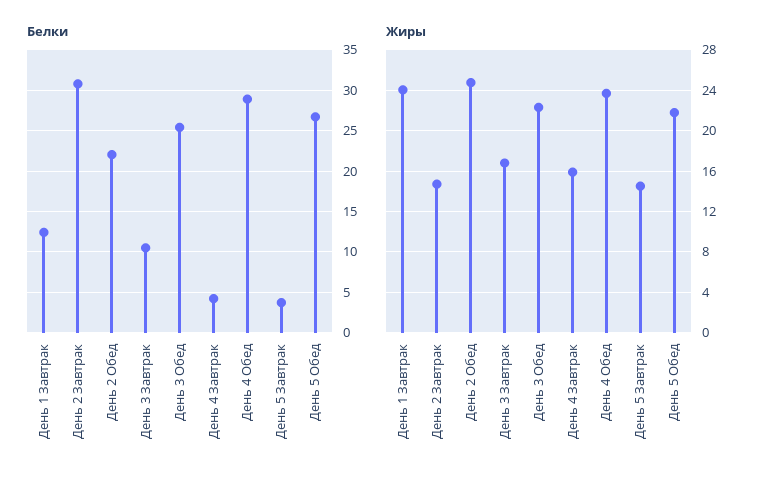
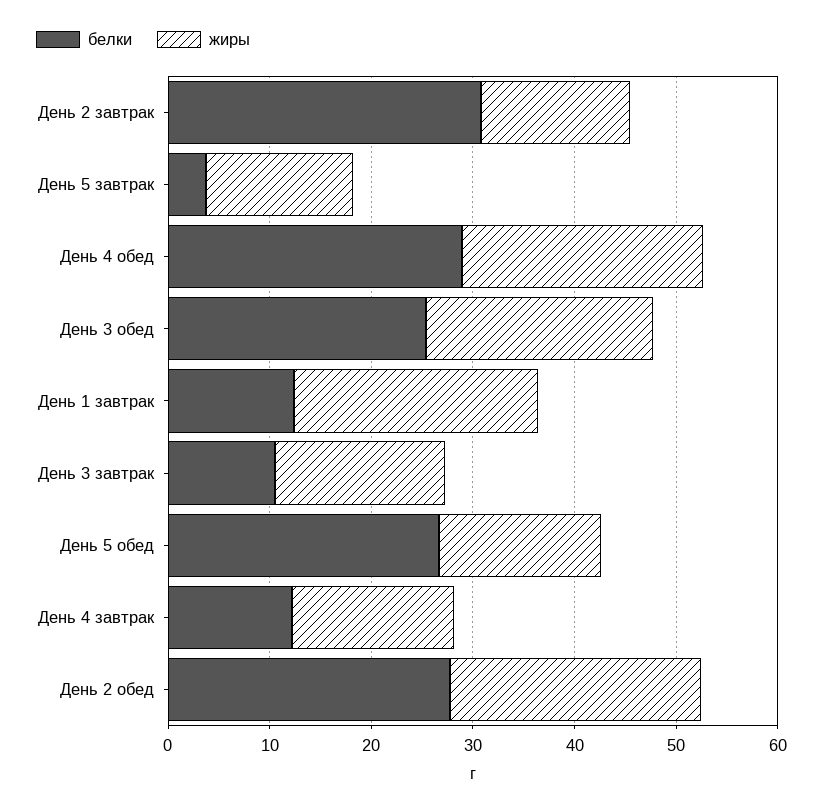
  {
    "Белки": {
      "День 1 Завтрак": 12,
      "День 2 Завтрак": 31,
-     "День 2 Обед": 22,
+     "День 2 Обед": 28,
      "День 3 Завтрак": 11,
      "День 3 Обед": 25,
-     "День 4 Завтрак": 4,
+     "День 4 Завтрак": 12,
      "День 4 Обед": 29,
      "День 5 Завтрак": 4,
      "День 5 Обед": 27
    },
    "Жиры": {
      "День 1 Завтрак": 24,
      "День 2 Завтрак": 15,
      "День 2 Обед": 25,
      "День 3 Завтрак": 17,
      "День 3 Обед": 22,
      "День 4 Завтрак": 16,
      "День 4 Обед": 24,
      "День 5 Завтрак": 15,
-     "День 5 Обед": 22
+     "День 5 Обед": 16
    }
  }

